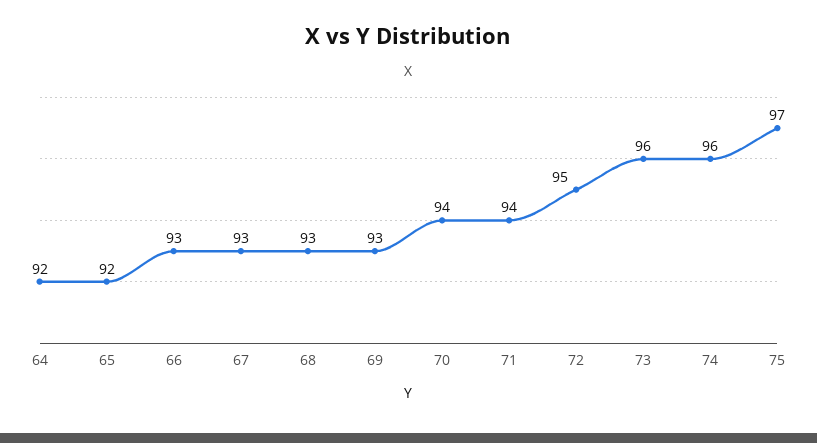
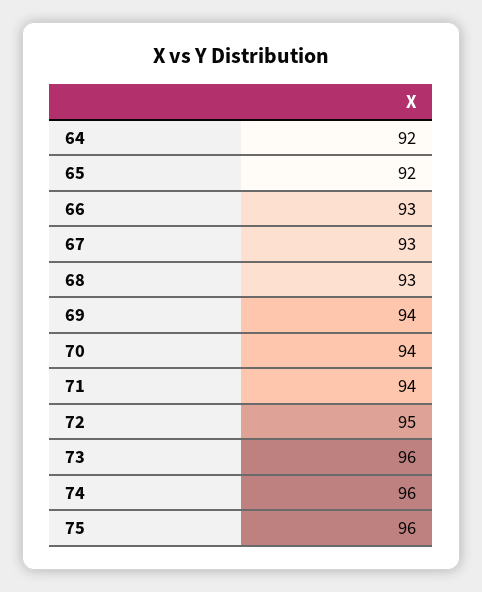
  {
    "64": 92,
    "65": 92,
    "66": 93,
    "67": 93,
    "68": 93,
-   "69": 93,
+   "69": 94,
    "70": 94,
    "71": 94,
    "72": 95,
    "73": 96,
    "74": 96,
-   "75": 97
+   "75": 96
  }

